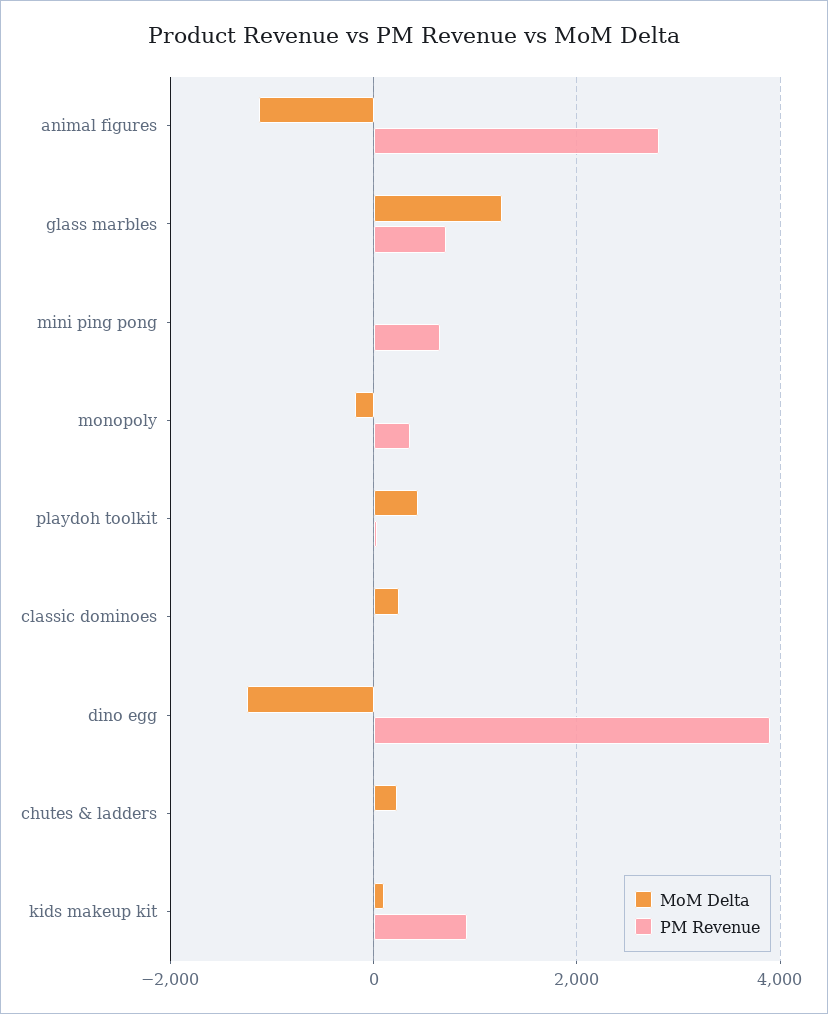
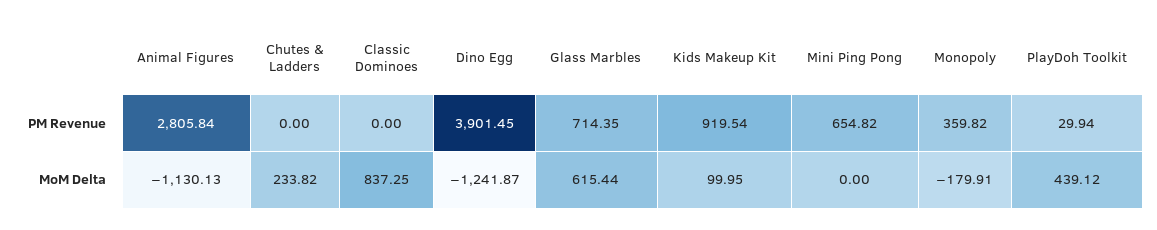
  {
    "MoM Delta": {
      "animal figures": -1130.13,
-     "glass marbles": 1200,
+     "glass marbles": 615.44,
      "mini ping pong": 0,
      "monopoly": -179.91,
      "playdoh toolkit": 439.12,
-     "classic dominoes": 200,
+     "classic dominoes": 837.25,
      "dino egg": -1241.87,
      "chutes & ladders": 233.82,
      "kids makeup kit": 99.95
    },
    "PM Revenue": {
      "animal figures": 2805.84,
      "glass marbles": 714.35,
      "mini ping pong": 654.82,
      "monopoly": 359.82,
      "playdoh toolkit": 29.94,
      "classic dominoes": 0,
      "dino egg": 3901.45,
      "chutes & ladders": 0,
      "kids makeup kit": 919.54
    }
  }

